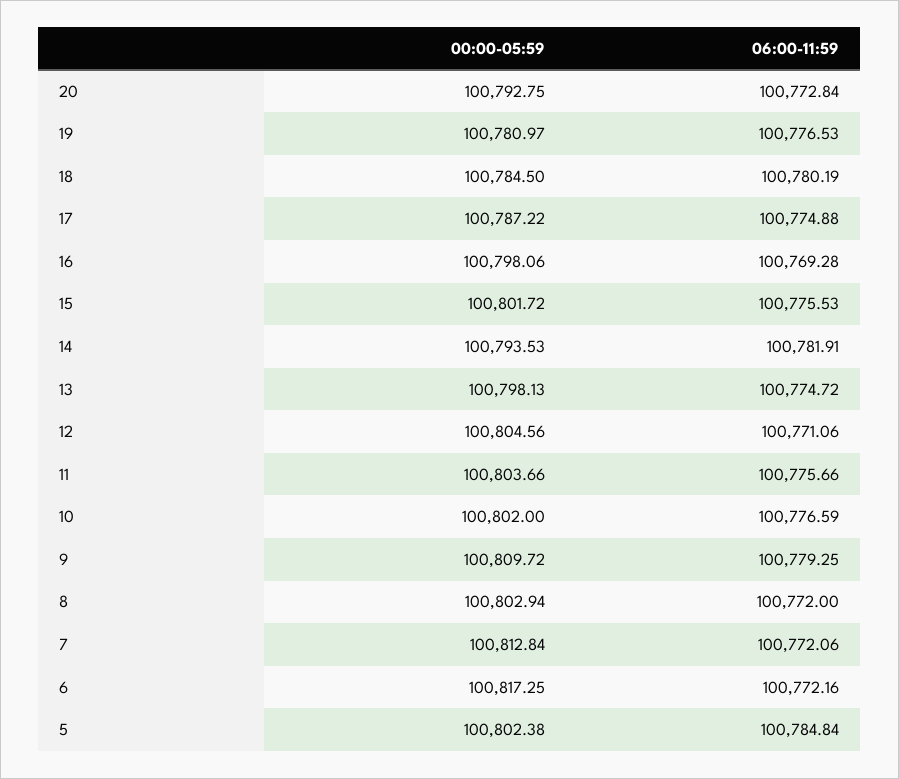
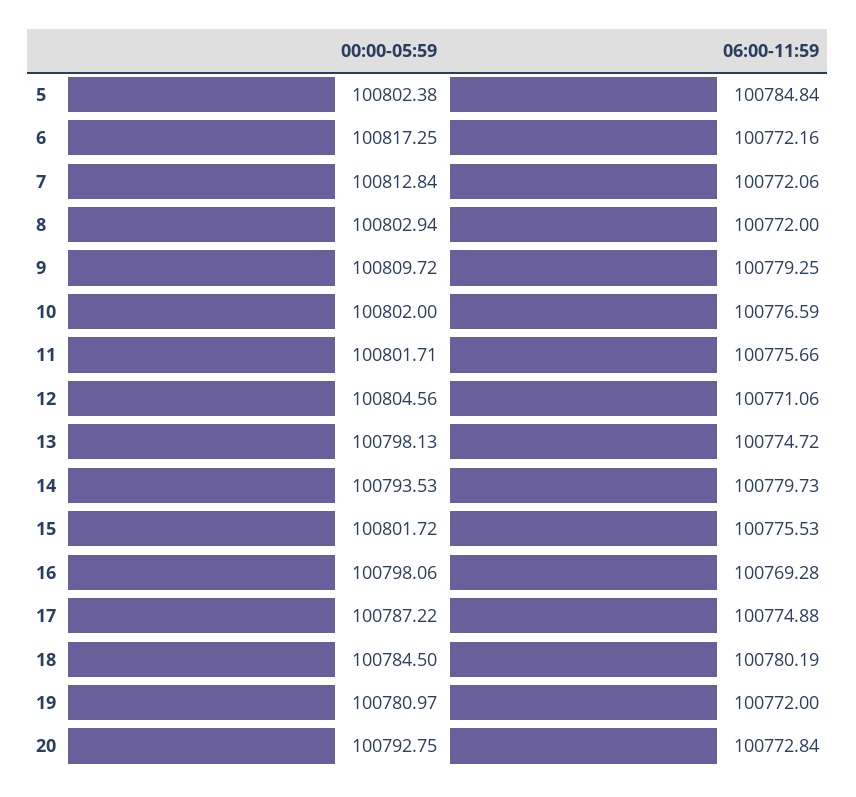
  {
    "00:00-05:59": {
      "20": 100792.75,
      "19": 100780.97,
      "18": 100784.5,
      "17": 100787.22,
      "16": 100798.06,
      "15": 100801.72,
      "14": 100793.53,
      "13": 100798.13,
      "12": 100804.56,
-     "11": 100803.66,
+     "11": 100801.71,
      "10": 100802,
      "9": 100809.72,
      "8": 100802.94,
      "7": 100812.84,
      "6": 100817.25,
      "5": 100802.38
    },
    "06:00-11:59": {
      "20": 100772.84,
-     "19": 100776.53,
+     "19": 100772,
      "18": 100780.19,
      "17": 100774.88,
      "16": 100769.28,
      "15": 100775.53,
-     "14": 100781.91,
+     "14": 100779.73,
      "13": 100774.72,
      "12": 100771.06,
      "11": 100775.66,
      "10": 100776.59,
      "9": 100779.25,
      "8": 100772,
      "7": 100772.06,
      "6": 100772.16,
      "5": 100784.84
    }
  }

